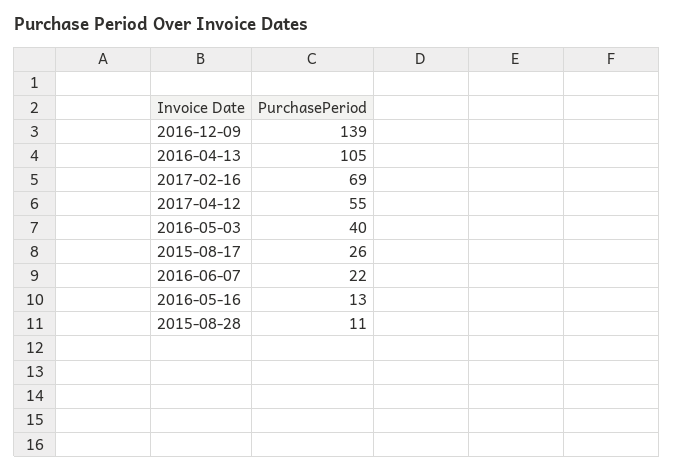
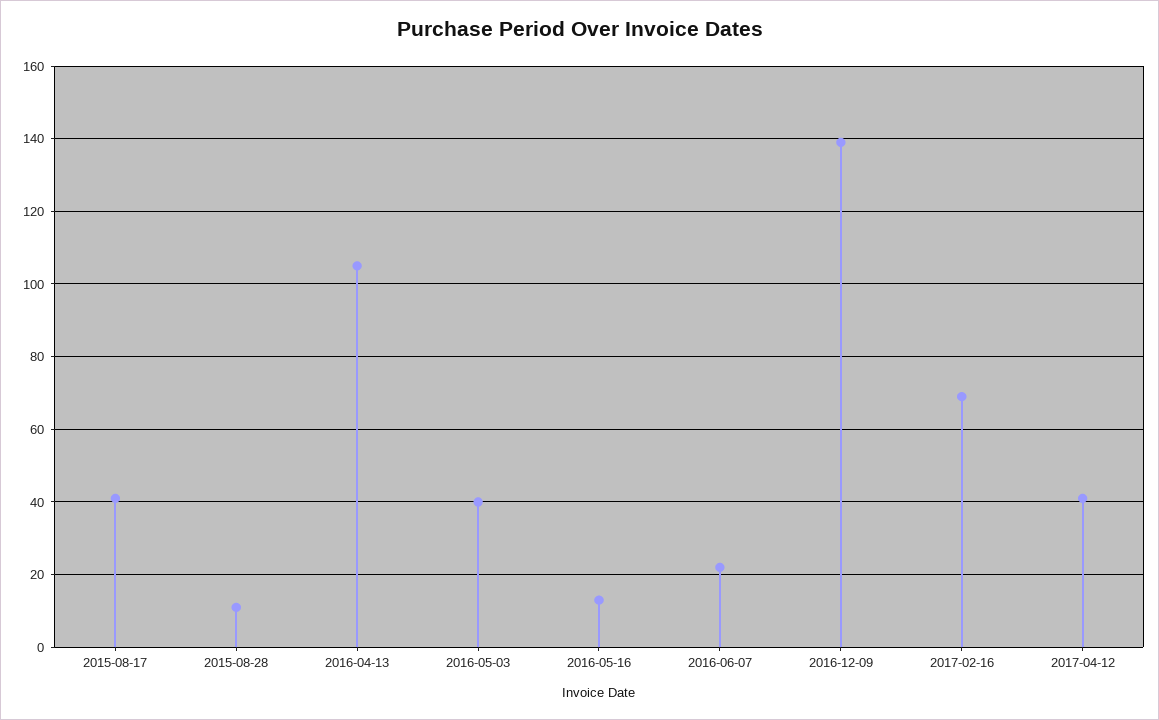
  {
    "2016-12-09": 139,
    "2016-04-13": 105,
    "2017-02-16": 69,
-   "2017-04-12": 55,
+   "2017-04-12": 40,
    "2016-05-03": 40,
-   "2015-08-17": 26,
+   "2015-08-17": 40,
    "2016-06-07": 22,
    "2016-05-16": 13,
    "2015-08-28": 11
  }

